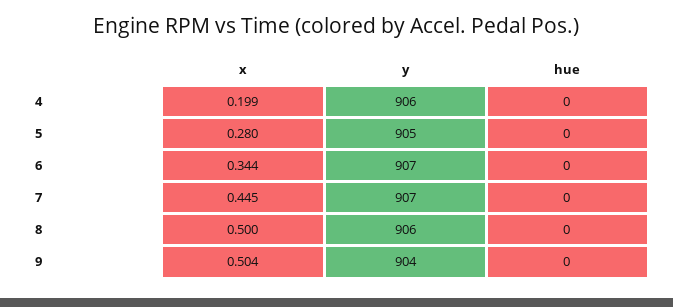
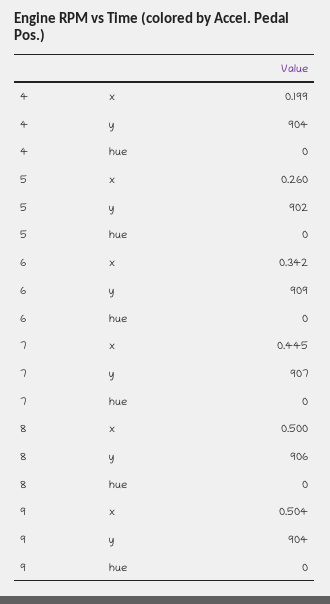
  {
    "x": {
      "4": 0.199,
-     "5": 0.28,
+     "5": 0.26,
-     "6": 0.344,
+     "6": 0.342,
      "7": 0.445,
      "8": 0.5,
      "9": 0.504
    },
    "y": {
-     "4": 906,
+     "4": 904,
-     "5": 905,
+     "5": 902,
-     "6": 907,
+     "6": 909,
      "7": 907,
      "8": 906,
      "9": 904
    },
    "hue": {
      "4": 0,
      "5": 0,
      "6": 0,
      "7": 0,
      "8": 0,
      "9": 0
    }
  }

